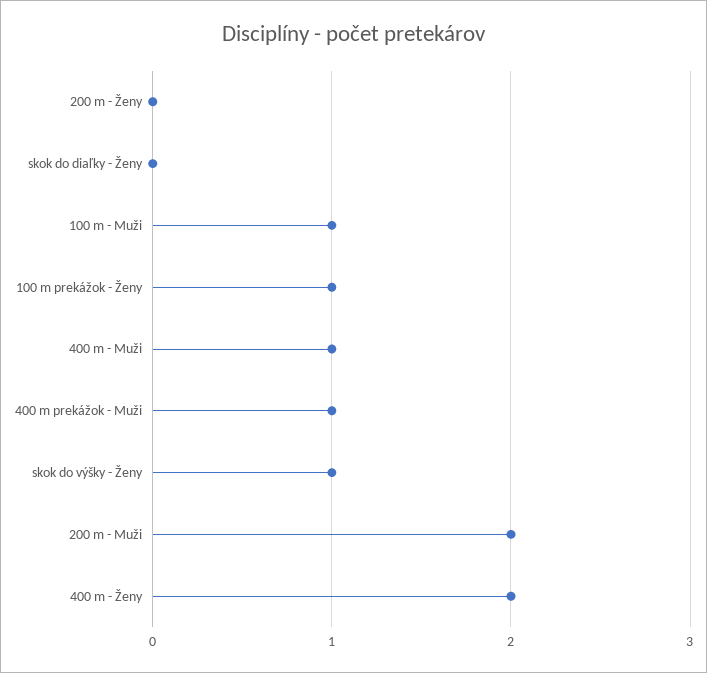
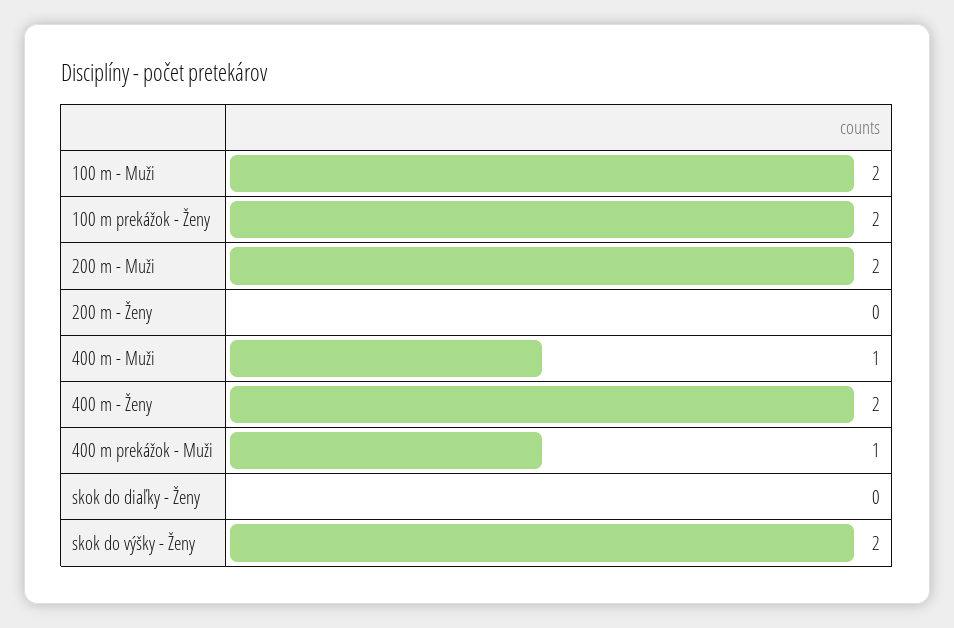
  {
    "200 m - Ženy": 0,
    "skok do diaľky - Ženy": 0,
-   "100 m - Muži": 1,
+   "100 m - Muži": 2,
-   "100 m prekážok - Ženy": 1,
+   "100 m prekážok - Ženy": 2,
    "400 m - Muži": 1,
    "400 m prekážok - Muži": 1,
-   "skok do výšky - Ženy": 1,
+   "skok do výšky - Ženy": 2,
    "200 m - Muži": 2,
    "400 m - Ženy": 2
  }

